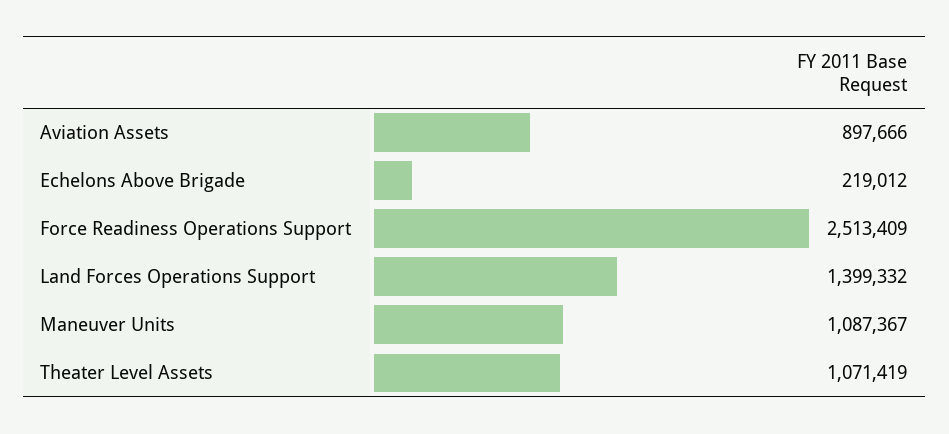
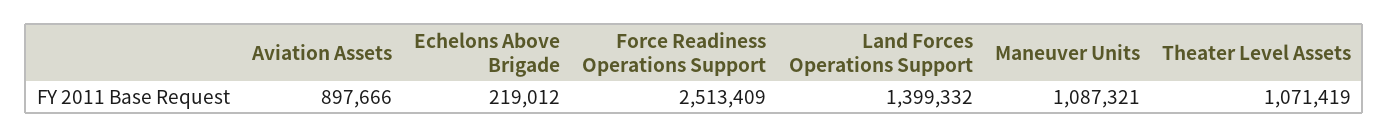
  {
    "Aviation Assets": 897666,
    "Echelons Above Brigade": 219012,
    "Force Readiness Operations Support": 2513409,
    "Land Forces Operations Support": 1399332,
-   "Maneuver Units": 1087367,
+   "Maneuver Units": 1087321,
    "Theater Level Assets": 1071419
  }

